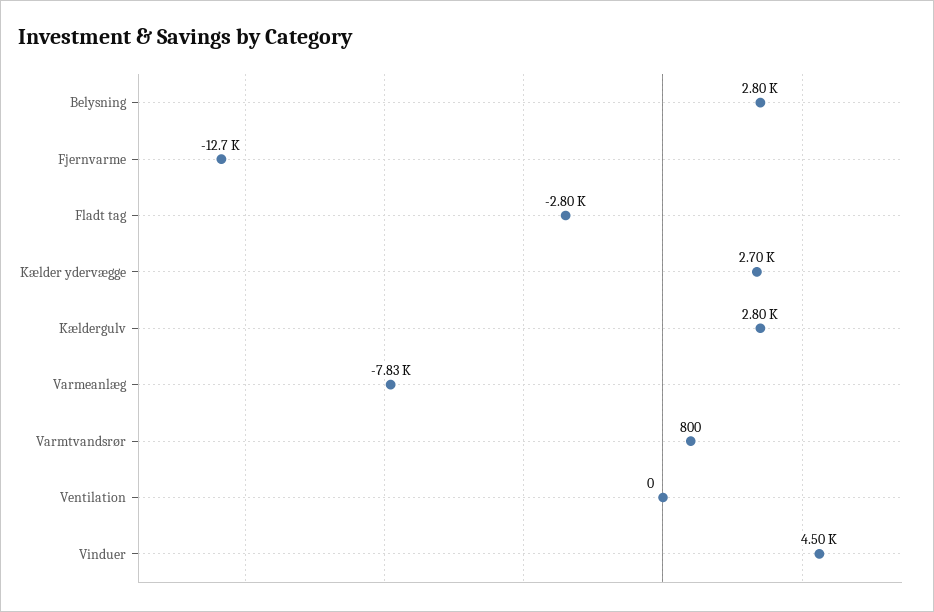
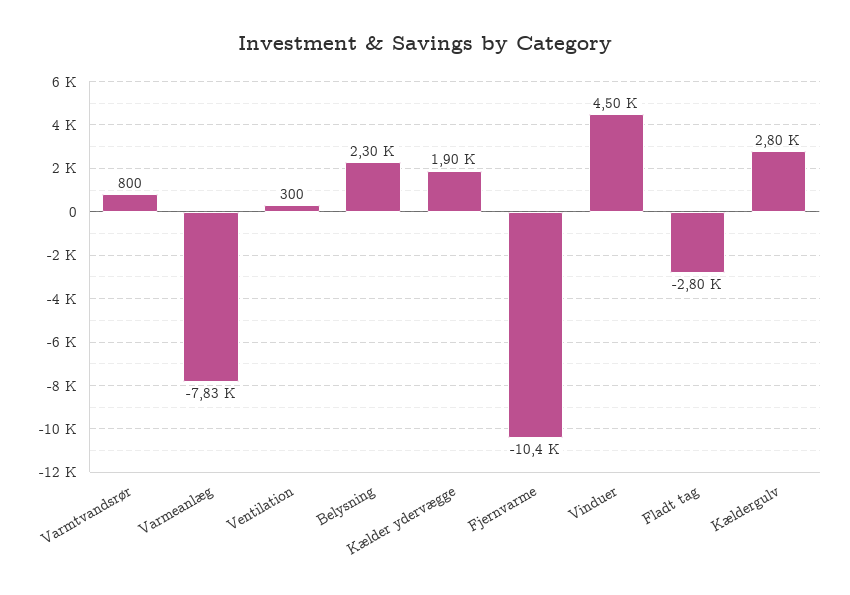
  {
-   "Belysning": 2800,
+   "Belysning": 2300,
-   "Fjernvarme": -12700,
+   "Fjernvarme": -10400,
    "Fladt tag": -2800,
-   "Kælder ydervægge": 2700,
+   "Kælder ydervægge": 1900,
    "Kældergulv": 2800,
    "Varmeanlæg": -7830,
    "Varmtvandsrør": 800,
-   "Ventilation": 0,
+   "Ventilation": 300,
    "Vinduer": 4500
  }

